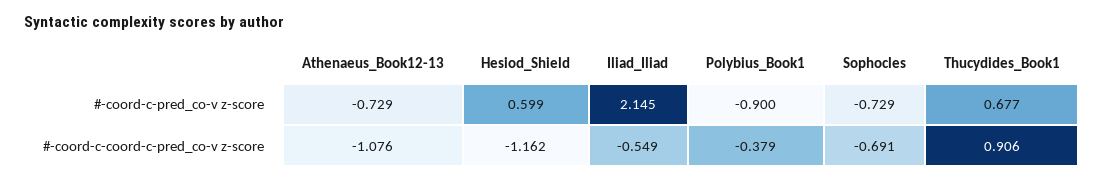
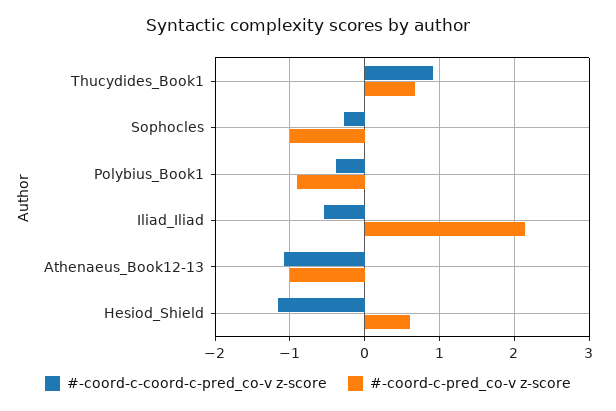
  {
    "#-coord-c-pred_co-v z-score": {
-     "Athenaeus_Book12-13": -0.729,
+     "Athenaeus_Book12-13": -1,
      "Hesiod_Shield": 0.599,
      "Iliad_Iliad": 2.145,
      "Polybius_Book1": -0.9,
-     "Sophocles": -0.729,
+     "Sophocles": -1,
      "Thucydides_Book1": 0.677
    },
    "#-coord-c-coord-c-pred_co-v z-score": {
      "Athenaeus_Book12-13": -1.076,
      "Hesiod_Shield": -1.162,
      "Iliad_Iliad": -0.549,
      "Polybius_Book1": -0.379,
-     "Sophocles": -0.691,
+     "Sophocles": -0.3,
      "Thucydides_Book1": 0.906
    }
  }

